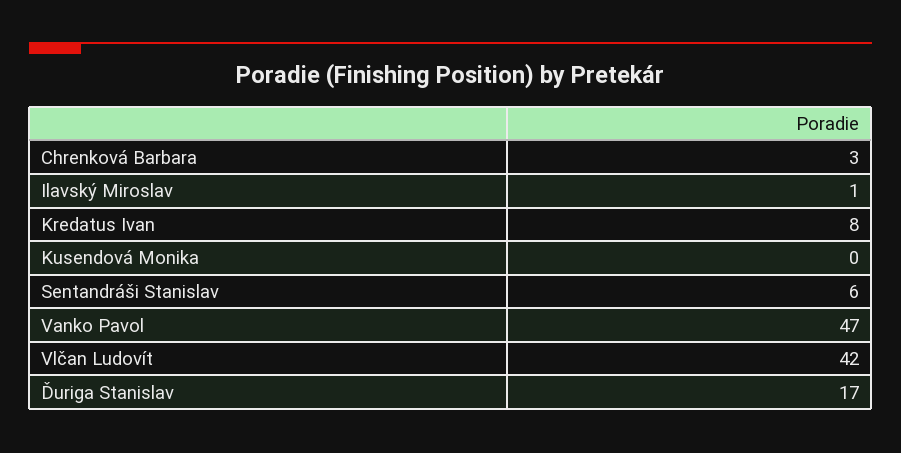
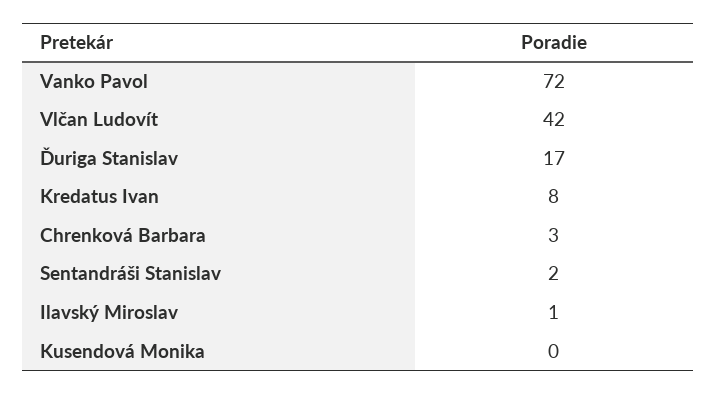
  {
    "Chrenková Barbara": 3,
    "Ilavský Miroslav": 1,
    "Kredatus Ivan": 8,
    "Kusendová Monika": 0,
-   "Sentandráši Stanislav": 6,
+   "Sentandráši Stanislav": 2,
-   "Vanko Pavol": 47,
+   "Vanko Pavol": 72,
    "Vlčan Ludovít": 42,
    "Ďuriga Stanislav": 17
  }

